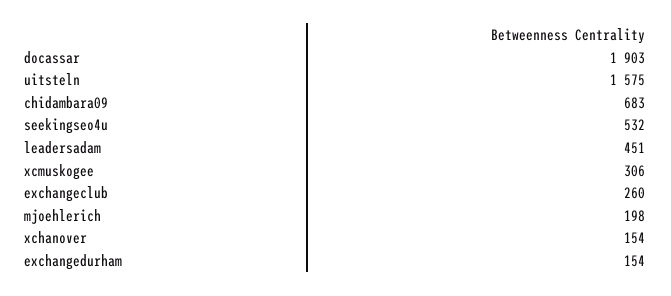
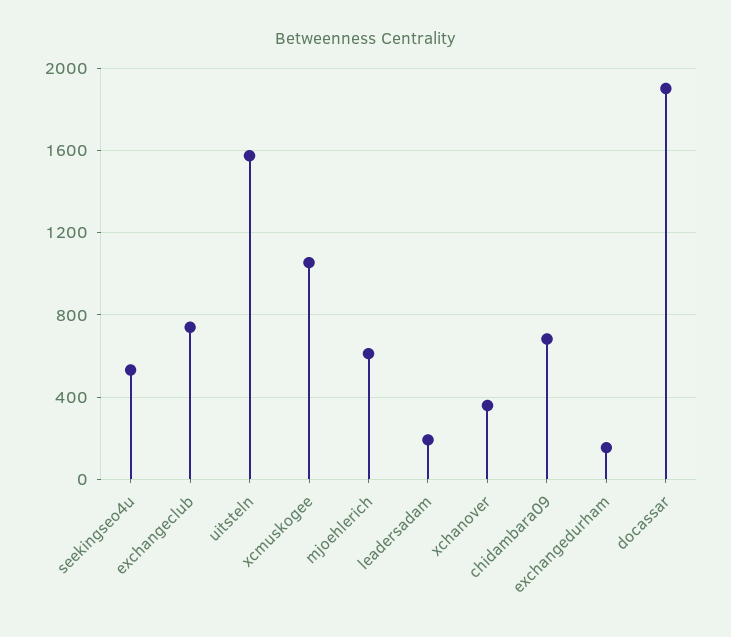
  {
    "docassar": 1903,
    "uitsteln": 1575,
    "chidambara09": 683,
    "seekingseo4u": 532,
-   "leadersadam": 451,
+   "leadersadam": 200,
-   "xcmuskogee": 306,
+   "xcmuskogee": 1050,
-   "exchangeclub": 260,
+   "exchangeclub": 750,
-   "mjoehlerich": 198,
+   "mjoehlerich": 600,
-   "xchanover": 154,
+   "xchanover": 350,
    "exchangedurham": 154
  }

